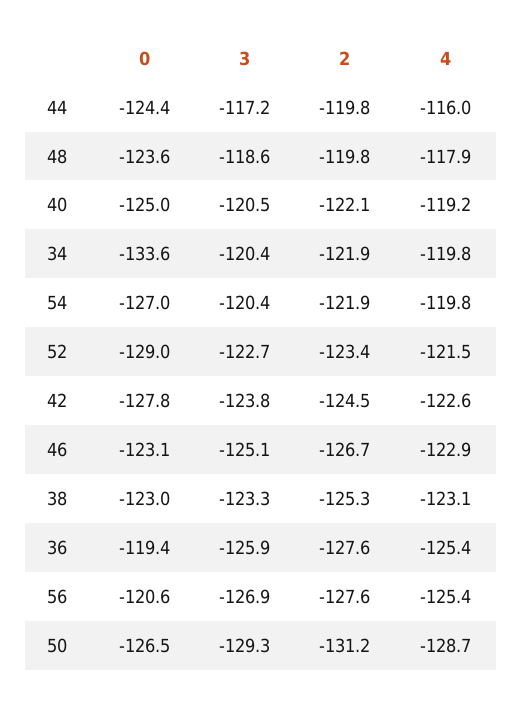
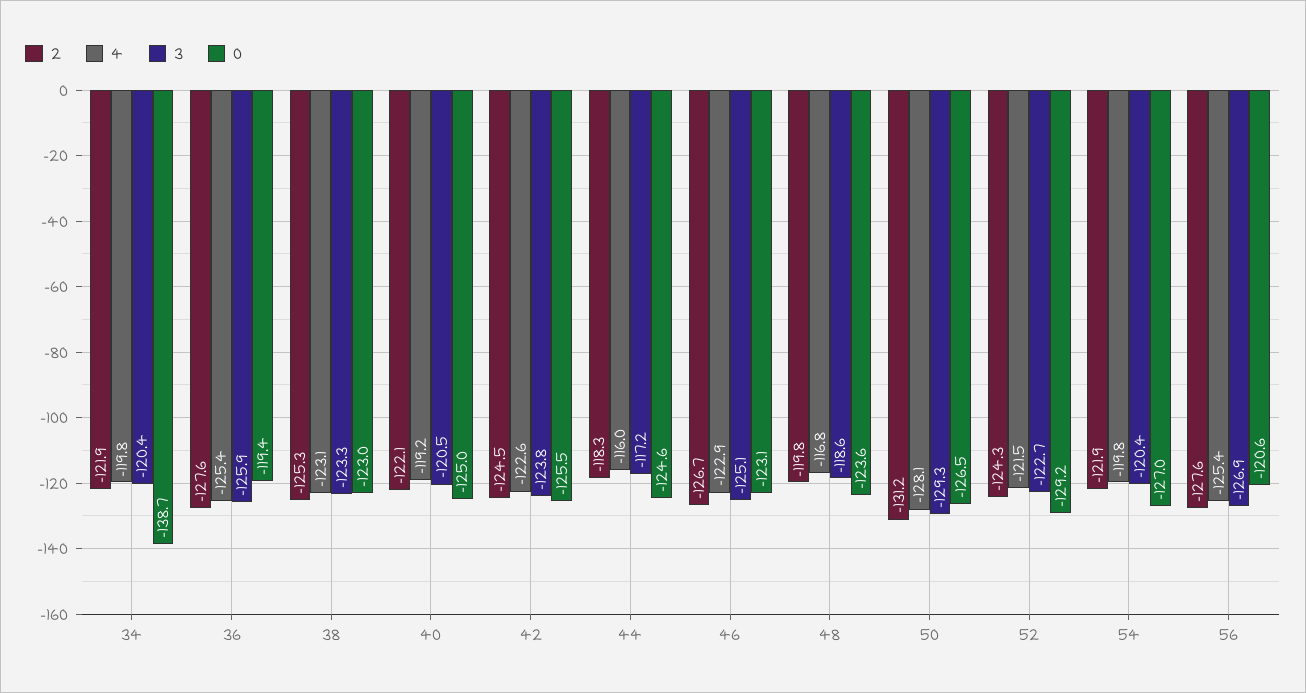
  {
    "0": {
-     "44": -124.4,
+     "44": -124.6,
      "48": -123.6,
      "40": -125,
-     "34": -133.6,
+     "34": -138.7,
      "54": -127,
-     "52": -129,
+     "52": -129.2,
-     "42": -127.8,
+     "42": -125.5,
      "46": -123.1,
      "38": -123,
      "36": -119.4,
      "56": -120.6,
      "50": -126.5
    },
    "3": {
      "44": -117.2,
      "48": -118.6,
      "40": -120.5,
      "34": -120.4,
      "54": -120.4,
      "52": -122.7,
      "42": -123.8,
      "46": -125.1,
      "38": -123.3,
      "36": -125.9,
      "56": -126.9,
      "50": -129.3
    },
    "2": {
-     "44": -119.8,
+     "44": -118.3,
      "48": -119.8,
      "40": -122.1,
      "34": -121.9,
      "54": -121.9,
-     "52": -123.4,
+     "52": -124.3,
      "42": -124.5,
      "46": -126.7,
      "38": -125.3,
      "36": -127.6,
      "56": -127.6,
      "50": -131.2
    },
    "4": {
      "44": -116,
-     "48": -117.9,
+     "48": -116.8,
      "40": -119.2,
      "34": -119.8,
      "54": -119.8,
      "52": -121.5,
      "42": -122.6,
      "46": -122.9,
      "38": -123.1,
      "36": -125.4,
      "56": -125.4,
-     "50": -128.7
+     "50": -128.1
    }
  }

